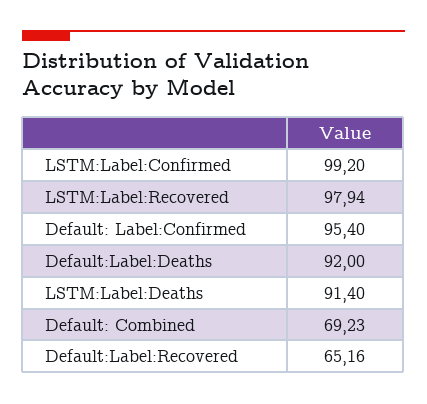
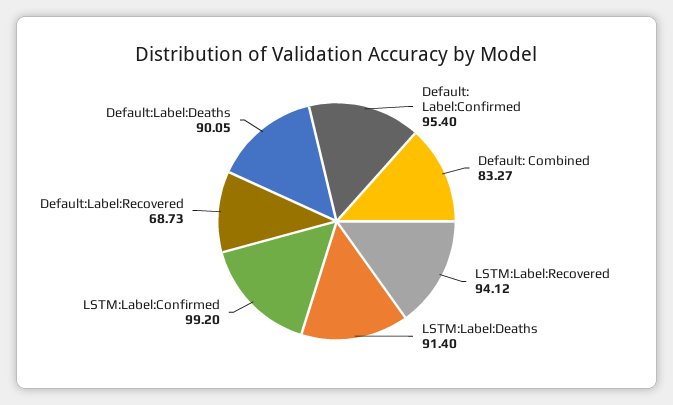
  {
    "LSTM:Label:Confirmed": 99.2,
-   "LSTM:Label:Recovered": 97.94,
+   "LSTM:Label:Recovered": 94.12,
    "Default: Label:Confirmed": 95.4,
-   "Default:Label:Deaths": 92,
+   "Default:Label:Deaths": 90.05,
    "LSTM:Label:Deaths": 91.4,
-   "Default: Combined": 69.23,
+   "Default: Combined": 83.27,
-   "Default:Label:Recovered": 65.16
+   "Default:Label:Recovered": 68.73
  }

